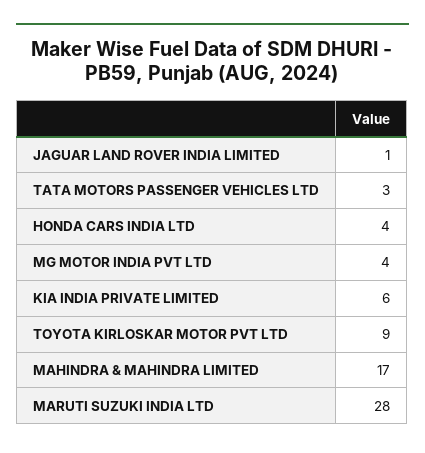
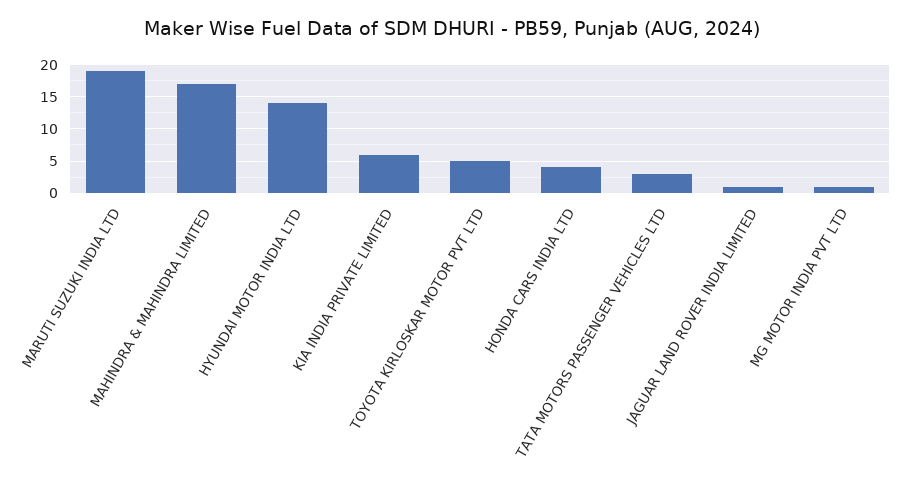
  {
    "JAGUAR LAND ROVER INDIA LIMITED": 1,
    "TATA MOTORS PASSENGER VEHICLES LTD": 3,
    "HONDA CARS INDIA LTD": 4,
-   "MG MOTOR INDIA PVT LTD": 4,
+   "MG MOTOR INDIA PVT LTD": 1,
    "KIA INDIA PRIVATE LIMITED": 6,
-   "TOYOTA KIRLOSKAR MOTOR PVT LTD": 9,
+   "TOYOTA KIRLOSKAR MOTOR PVT LTD": 5,
    "MAHINDRA & MAHINDRA LIMITED": 17,
-   "MARUTI SUZUKI INDIA LTD": 28
+   "MARUTI SUZUKI INDIA LTD": 19,
+   "HYUNDAI MOTOR INDIA LTD": 14
  }

